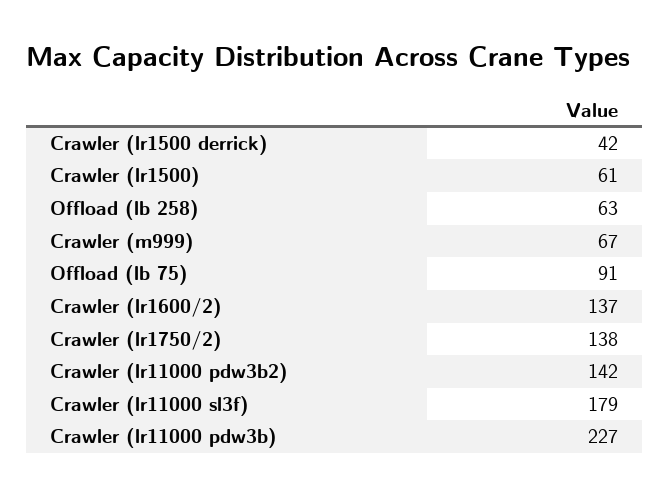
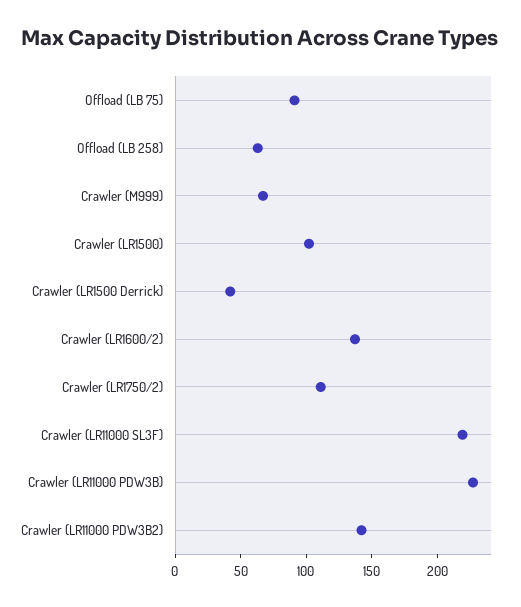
  {
    "Crawler (lr1500 derrick)": 42,
-   "Crawler (lr1500)": 61,
+   "Crawler (lr1500)": 100,
    "Offload (lb 258)": 63,
    "Crawler (m999)": 67,
    "Offload (lb 75)": 91,
    "Crawler (lr1600/2)": 137,
-   "Crawler (lr1750/2)": 138,
+   "Crawler (lr1750/2)": 110,
    "Crawler (lr11000 pdw3b2)": 142,
-   "Crawler (lr11000 sl3f)": 179,
+   "Crawler (lr11000 sl3f)": 220,
    "Crawler (lr11000 pdw3b)": 227
  }

